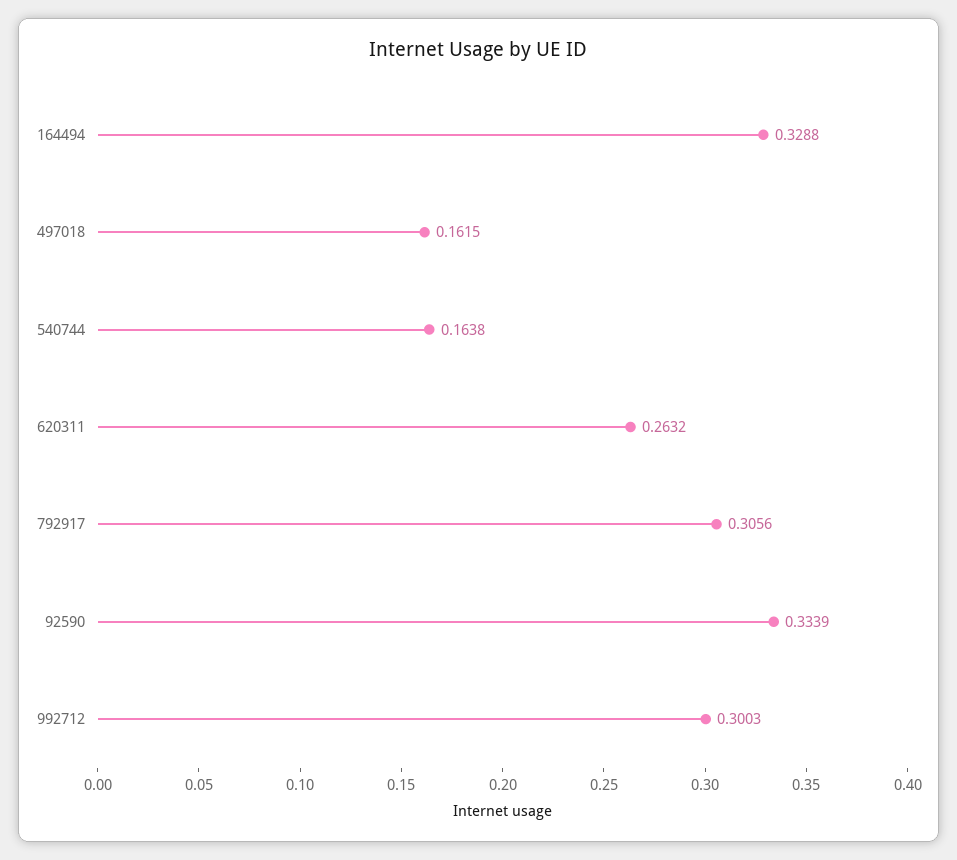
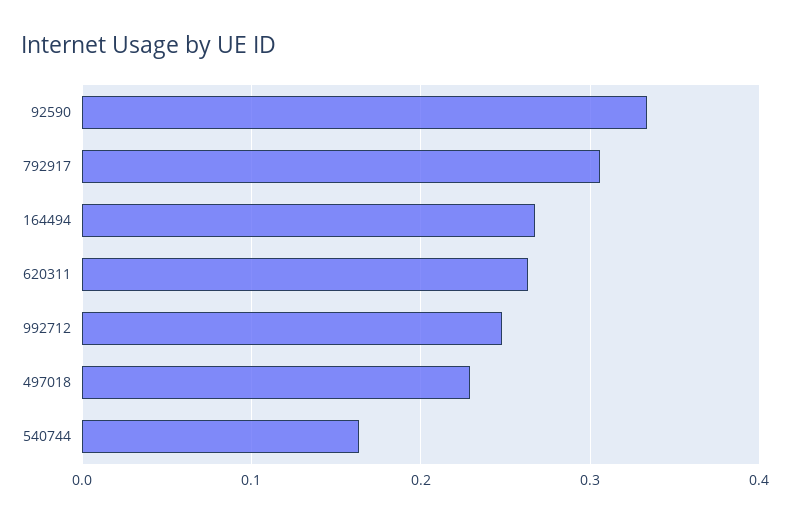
  {
-   "164494": 0.3288,
+   "164494": 0.27,
-   "497018": 0.1615,
+   "497018": 0.23,
    "540744": 0.1638,
    "620311": 0.2632,
    "792917": 0.3056,
    "92590": 0.3339,
-   "992712": 0.3003
+   "992712": 0.25
  }

